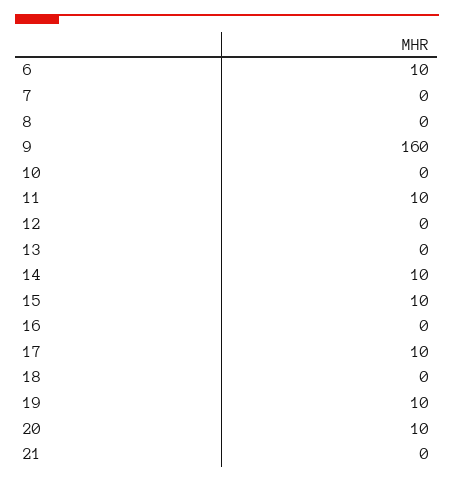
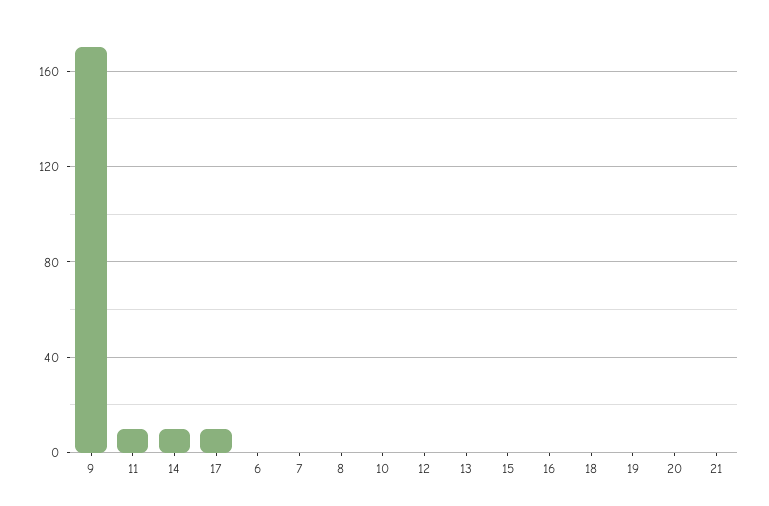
  {
-   "6": 10,
+   "6": 0,
    "7": 0,
    "8": 0,
-   "9": 160,
+   "9": 170,
    "10": 0,
    "11": 10,
    "12": 0,
    "13": 0,
    "14": 10,
-   "15": 10,
+   "15": 0,
    "16": 0,
    "17": 10,
    "18": 0,
-   "19": 10,
+   "19": 0,
-   "20": 10,
+   "20": 0,
    "21": 0
  }

